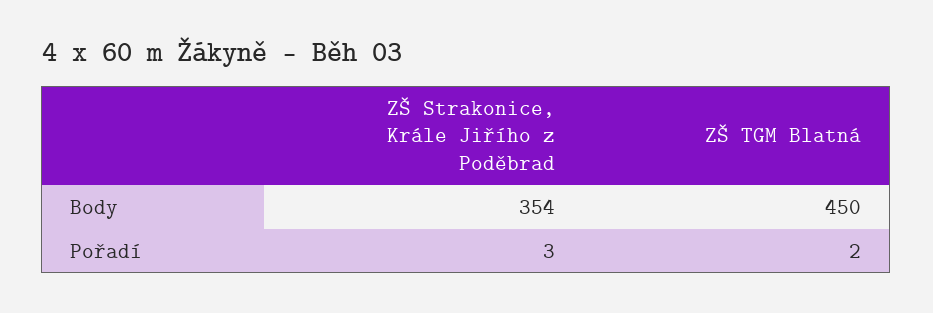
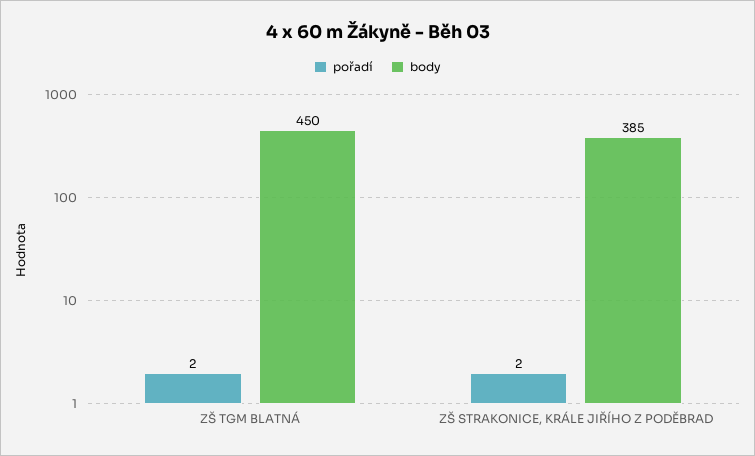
  {
    "Body": {
-     "ZŠ Strakonice, Krále Jiřího z Poděbrad": 354,
+     "ZŠ Strakonice, Krále Jiřího z Poděbrad": 385,
      "ZŠ TGM Blatná": 450
    },
    "Pořadí": {
-     "ZŠ Strakonice, Krále Jiřího z Poděbrad": 3,
+     "ZŠ Strakonice, Krále Jiřího z Poděbrad": 2,
      "ZŠ TGM Blatná": 2
    }
  }

